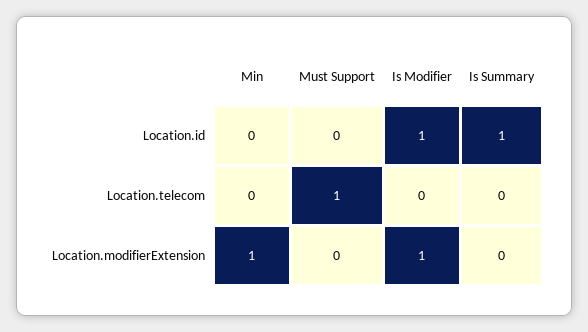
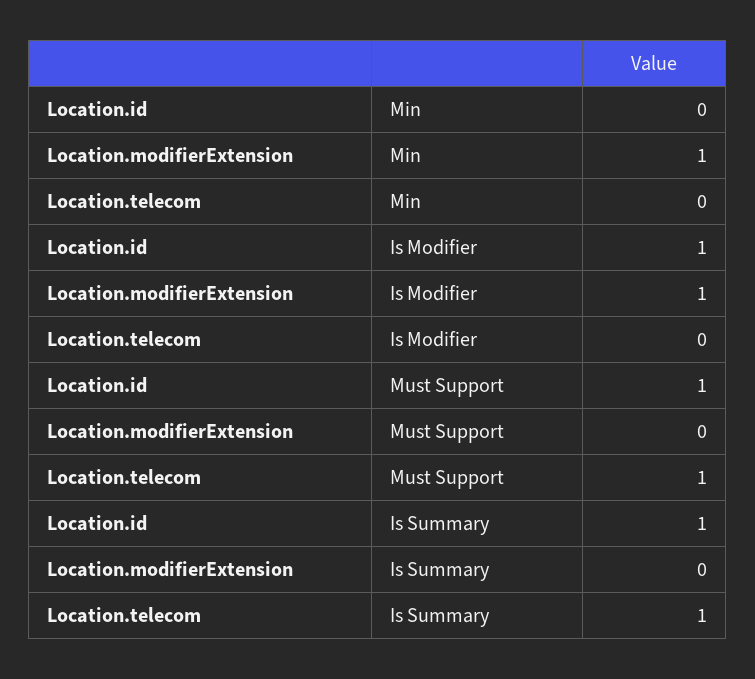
  {
    "Min": {
      "Location.id": 0,
      "Location.telecom": 0,
      "Location.modifierExtension": 1
    },
    "Must Support": {
-     "Location.id": 0,
+     "Location.id": 1,
      "Location.telecom": 1,
      "Location.modifierExtension": 0
    },
    "Is Modifier": {
      "Location.id": 1,
      "Location.telecom": 0,
      "Location.modifierExtension": 1
    },
    "Is Summary": {
      "Location.id": 1,
-     "Location.telecom": 0,
+     "Location.telecom": 1,
      "Location.modifierExtension": 0
    }
  }

